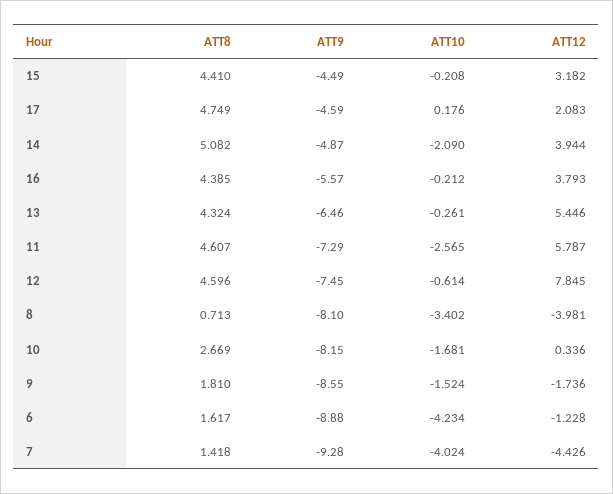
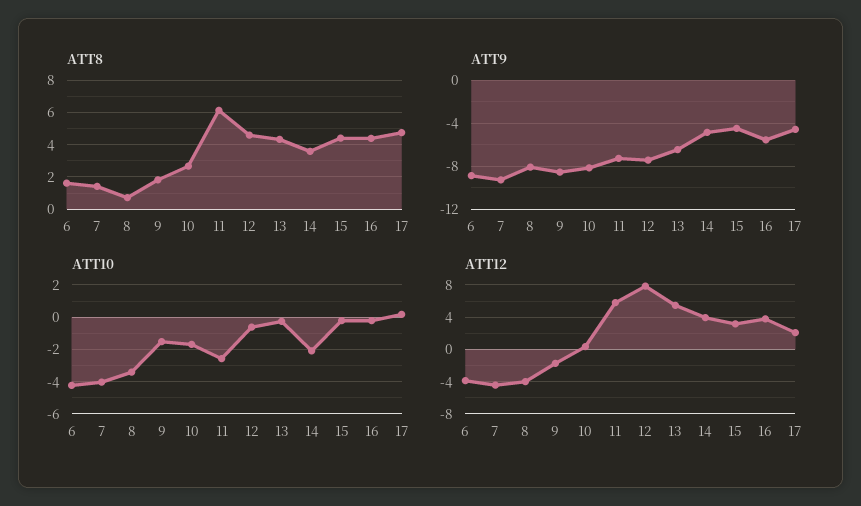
  {
    "ATT8": {
      "15": 4.41,
      "17": 4.749,
-     "14": 5.082,
+     "14": 3.5,
      "16": 4.385,
      "13": 4.324,
-     "11": 4.607,
+     "11": 6,
      "12": 4.596,
      "8": 0.713,
      "10": 2.669,
      "9": 1.81,
      "6": 1.617,
      "7": 1.418
    },
    "ATT9": {
      "15": -4.49,
      "17": -4.59,
      "14": -4.87,
      "16": -5.57,
      "13": -6.46,
      "11": -7.29,
      "12": -7.45,
      "8": -8.1,
      "10": -8.15,
      "9": -8.55,
      "6": -8.88,
      "7": -9.28
    },
    "ATT10": {
      "15": -0.208,
      "17": 0.176,
      "14": -2.09,
      "16": -0.212,
      "13": -0.261,
      "11": -2.565,
      "12": -0.614,
      "8": -3.402,
      "10": -1.681,
      "9": -1.524,
      "6": -4.234,
      "7": -4.024
    },
    "ATT12": {
      "15": 3.182,
      "17": 2.083,
      "14": 3.944,
      "16": 3.793,
      "13": 5.446,
      "11": 5.787,
      "12": 7.845,
      "8": -3.981,
      "10": 0.336,
      "9": -1.736,
-     "6": -1.228,
+     "6": -4,
      "7": -4.426
    }
  }

